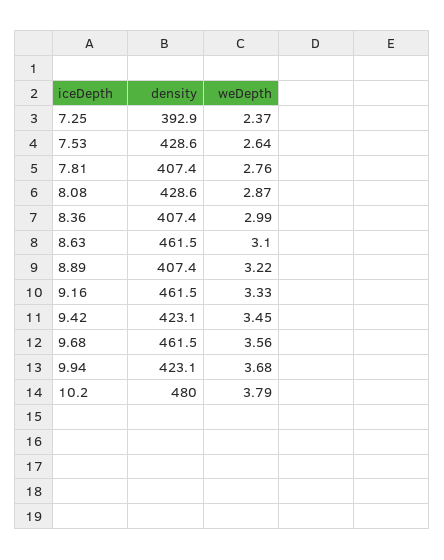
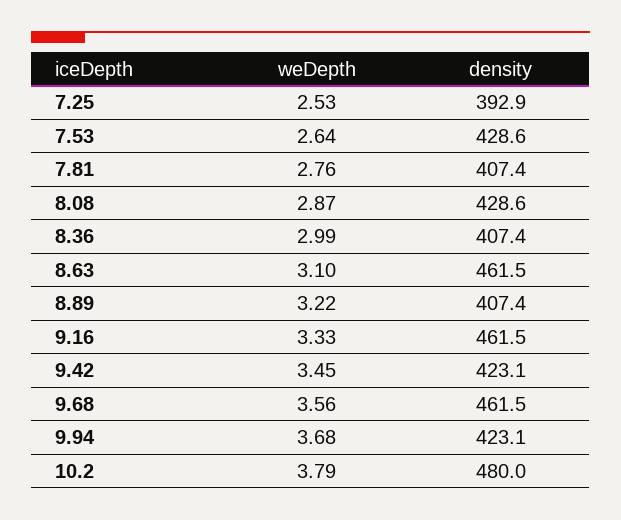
  {
    "density": {
      "7.25": 392.9,
      "7.53": 428.6,
      "7.81": 407.4,
      "8.08": 428.6,
      "8.36": 407.4,
      "8.63": 461.5,
      "8.89": 407.4,
      "9.16": 461.5,
      "9.42": 423.1,
      "9.68": 461.5,
      "9.94": 423.1,
      "10.2": 480
    },
    "weDepth": {
-     "7.25": 2.37,
+     "7.25": 2.53,
      "7.53": 2.64,
      "7.81": 2.76,
      "8.08": 2.87,
      "8.36": 2.99,
      "8.63": 3.1,
      "8.89": 3.22,
      "9.16": 3.33,
      "9.42": 3.45,
      "9.68": 3.56,
      "9.94": 3.68,
      "10.2": 3.79
    }
  }

